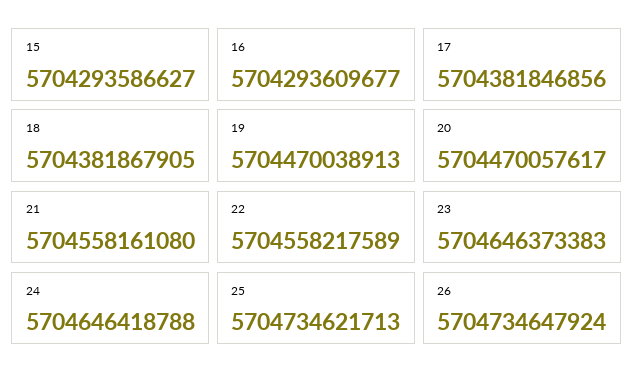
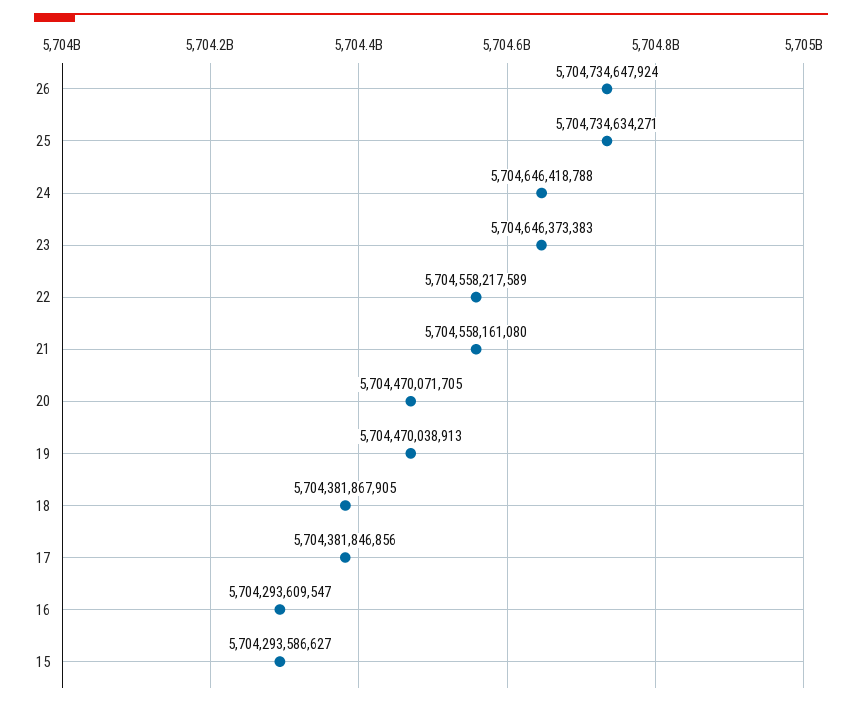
  {
    "15": 5704293586627,
-   "16": 5704293609677,
+   "16": 5704293609547,
    "17": 5704381846856,
    "18": 5704381867905,
    "19": 5704470038913,
-   "20": 5704470057617,
+   "20": 5704470071705,
    "21": 5704558161080,
    "22": 5704558217589,
    "23": 5704646373383,
    "24": 5704646418788,
-   "25": 5704734621713,
+   "25": 5704734634271,
    "26": 5704734647924
  }

